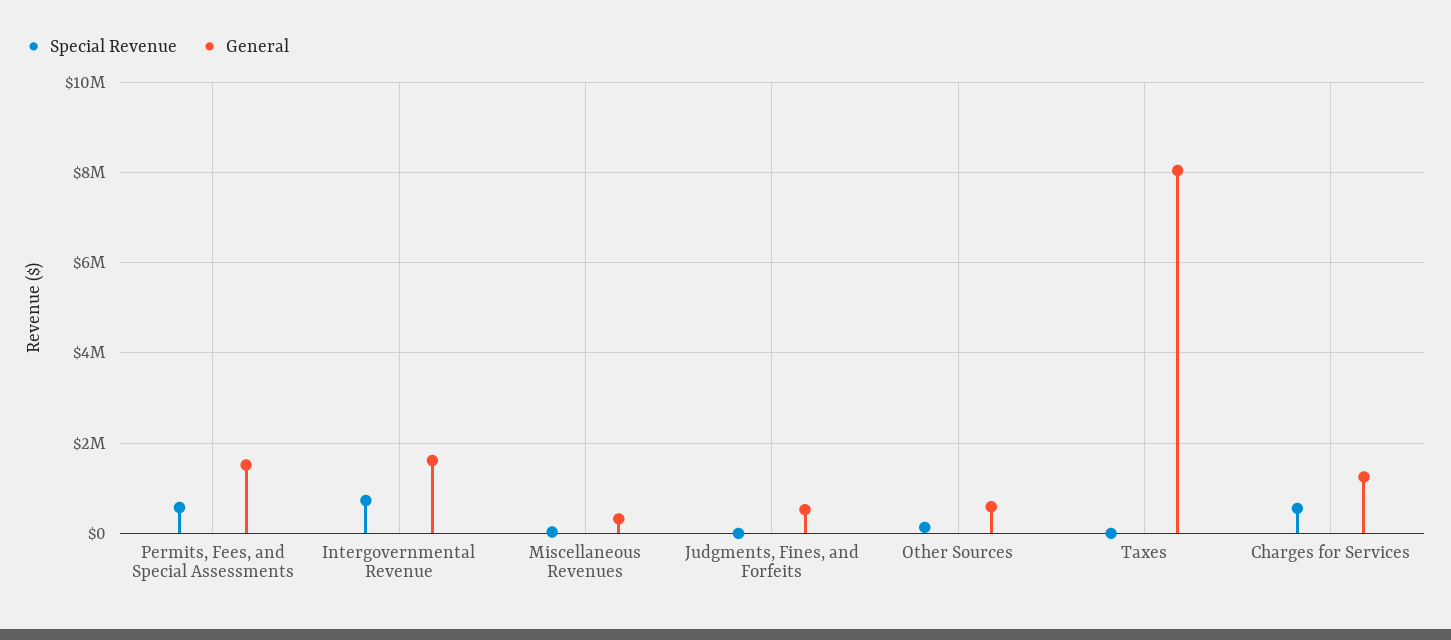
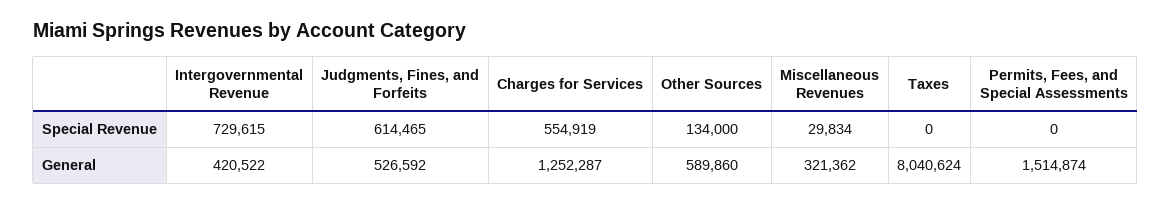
  {
    "Special Revenue": {
-     "Permits, Fees, and Special Assessments": 600000,
+     "Permits, Fees, and Special Assessments": 0,
      "Intergovernmental Revenue": 729615,
      "Miscellaneous Revenues": 29834,
-     "Judgments, Fines, and Forfeits": 0,
+     "Judgments, Fines, and Forfeits": 614465,
      "Other Sources": 134000,
      "Taxes": 0,
      "Charges for Services": 554919
    },
    "General": {
      "Permits, Fees, and Special Assessments": 1514874,
-     "Intergovernmental Revenue": 1600000,
+     "Intergovernmental Revenue": 420522,
      "Miscellaneous Revenues": 321362,
      "Judgments, Fines, and Forfeits": 526592,
      "Other Sources": 589860,
      "Taxes": 8040624,
      "Charges for Services": 1252287
    }
  }

